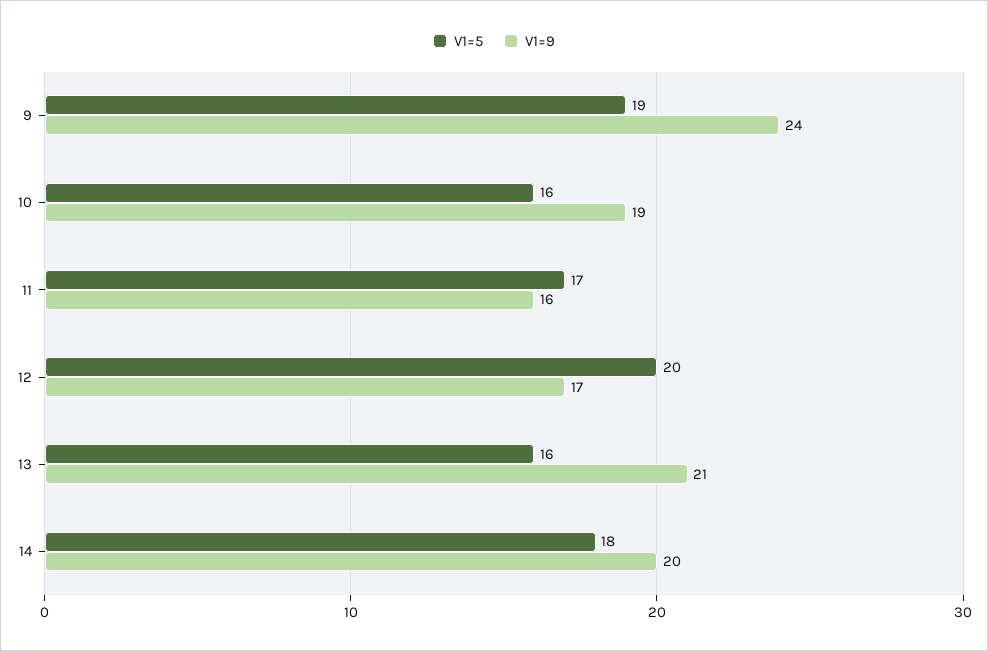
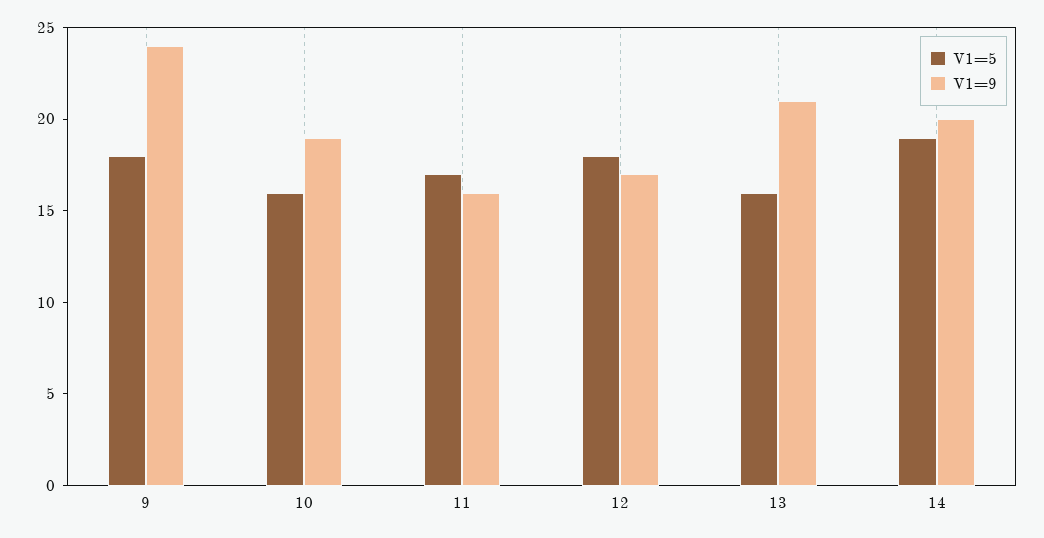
  {
    "V1=5": {
-     "9": 19,
+     "9": 18,
      "10": 16,
      "11": 17,
-     "12": 20,
+     "12": 18,
      "13": 16,
-     "14": 18
+     "14": 19
    },
    "V1=9": {
      "9": 24,
      "10": 19,
      "11": 16,
      "12": 17,
      "13": 21,
      "14": 20
    }
  }

